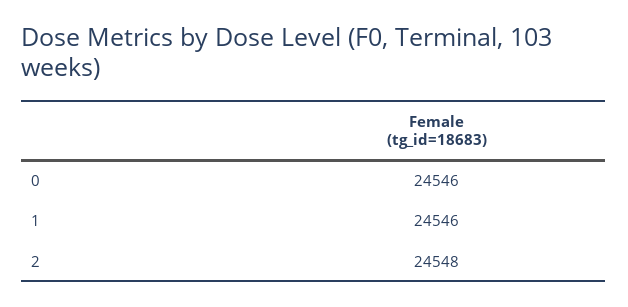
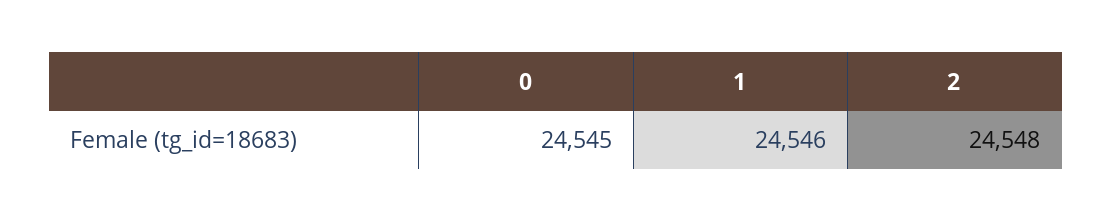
  {
-   "0": 24546,
+   "0": 24545,
    "1": 24546,
    "2": 24548
  }

